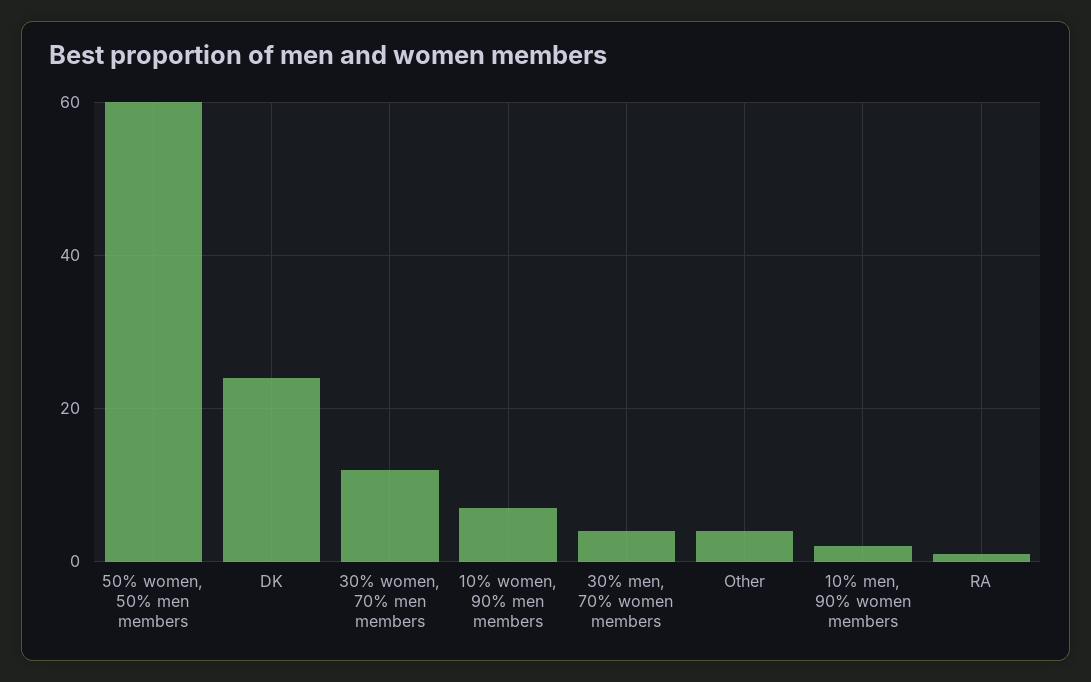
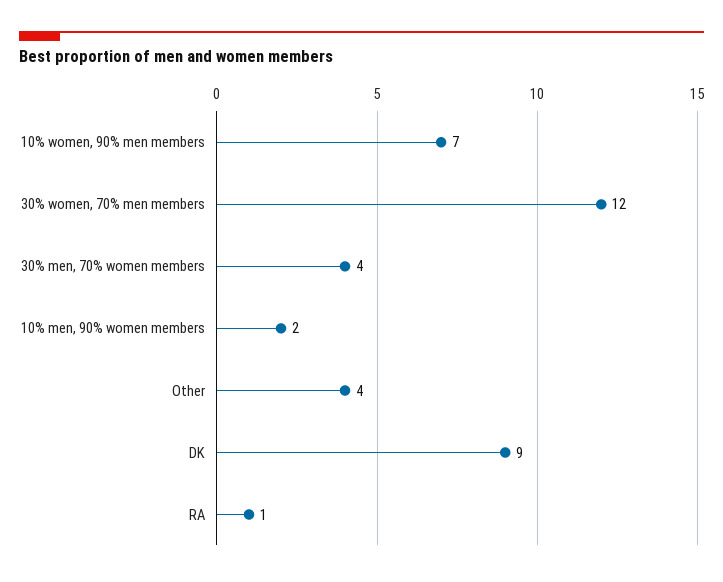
  {
-   "50% women, 50% men members": 60,
-   "DK": 25,
+   "DK": 9,
    "30% women, 70% men members": 12,
    "10% women, 90% men members": 7,
    "30% men, 70% women members": 4,
    "Other": 4,
    "10% men, 90% women members": 2,
    "RA": 1
  }

